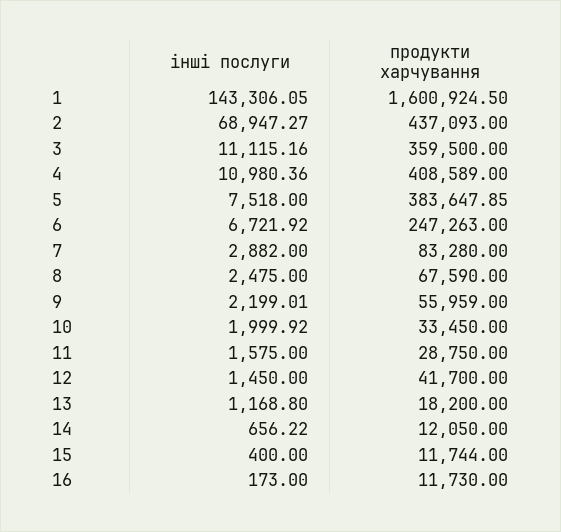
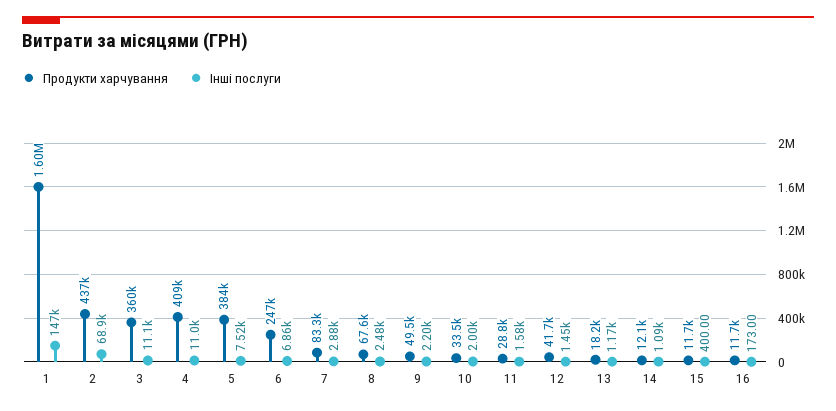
  {
    "інші послуги": {
-     "1": 143306.05,
+     "1": 147000,
      "2": 68947.27,
      "3": 11115.16,
      "4": 10980.36,
      "5": 7518,
-     "6": 6721.92,
+     "6": 6860,
      "7": 2882,
      "8": 2475,
      "9": 2199.01,
      "10": 1999.92,
      "11": 1575,
      "12": 1450,
      "13": 1168.8,
-     "14": 656.22,
+     "14": 1090,
      "15": 400,
      "16": 173
    },
    "продукти харчування": {
      "1": 1600924.5,
      "2": 437093,
      "3": 359500,
      "4": 408589,
      "5": 383647.85,
      "6": 247263,
      "7": 83280,
      "8": 67590,
-     "9": 55959,
+     "9": 49500,
      "10": 33450,
      "11": 28750,
      "12": 41700,
      "13": 18200,
      "14": 12050,
      "15": 11744,
      "16": 11730
    }
  }

